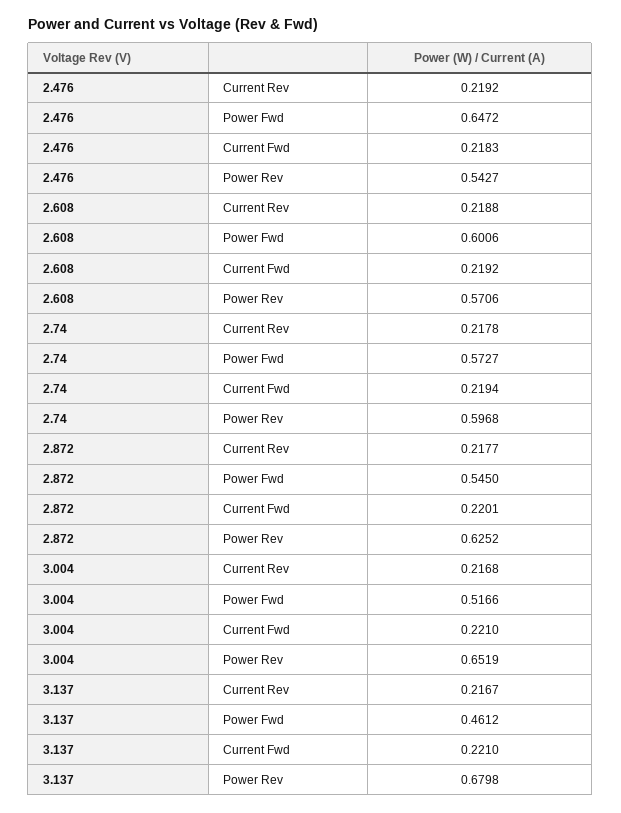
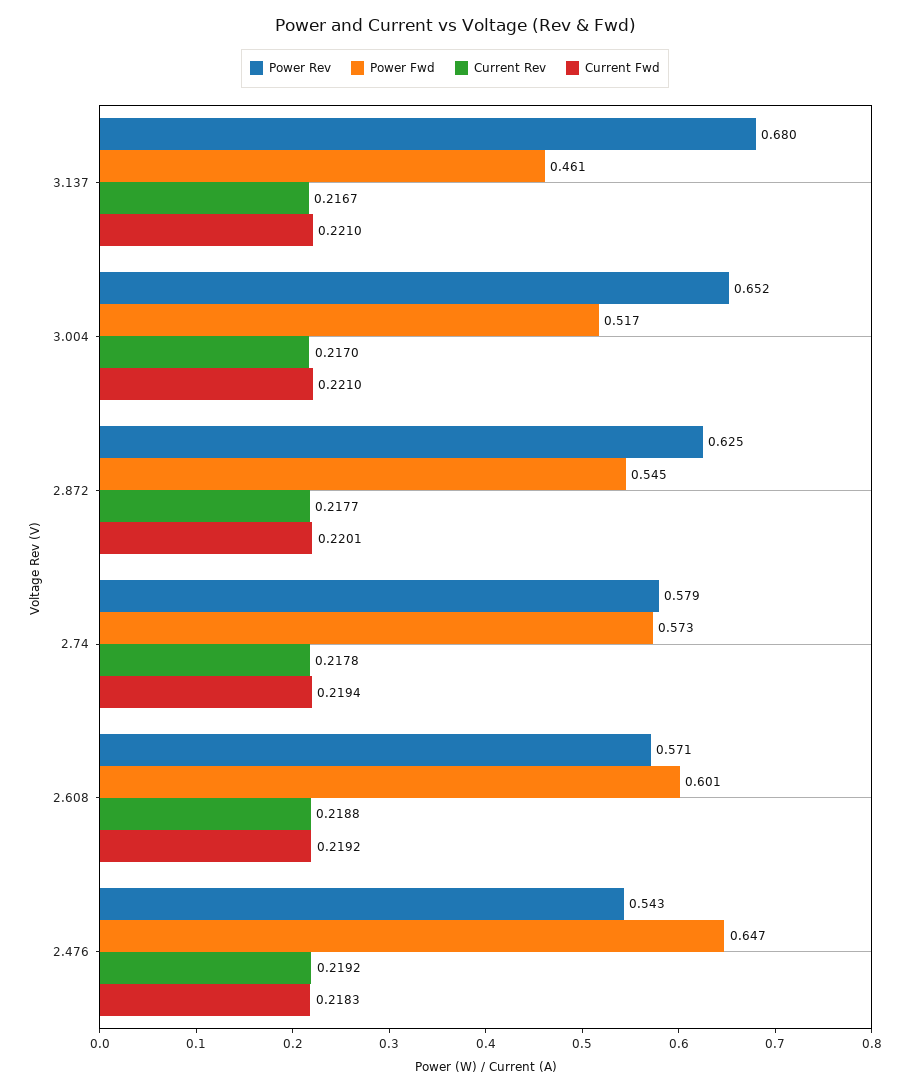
  {
    "Current Rev": {
      "2.476": 0.2192,
      "2.608": 0.2188,
      "2.74": 0.2178,
      "2.872": 0.2177,
-     "3.004": 0.2168,
+     "3.004": 0.217,
      "3.137": 0.2167
    },
    "Power Fwd": {
      "2.476": 0.6472,
      "2.608": 0.6006,
      "2.74": 0.5727,
      "2.872": 0.545,
      "3.004": 0.5166,
      "3.137": 0.4612
    },
    "Current Fwd": {
      "2.476": 0.2183,
      "2.608": 0.2192,
      "2.74": 0.2194,
      "2.872": 0.2201,
      "3.004": 0.221,
      "3.137": 0.221
    },
    "Power Rev": {
      "2.476": 0.5427,
      "2.608": 0.5706,
-     "2.74": 0.5968,
+     "2.74": 0.579,
      "2.872": 0.6252,
      "3.004": 0.6519,
      "3.137": 0.6798
    }
  }

